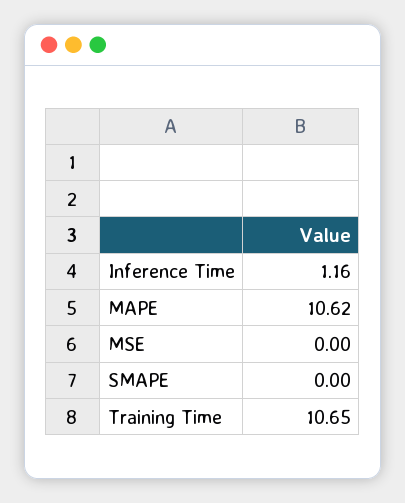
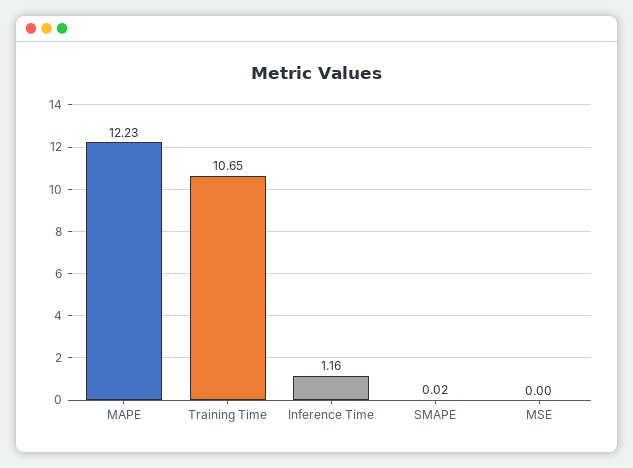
  {
    "Inference Time": 1.16,
-   "MAPE": 10.62,
+   "MAPE": 12.23,
    "MSE": 0,
-   "SMAPE": 0,
+   "SMAPE": 0.02,
    "Training Time": 10.65
  }

